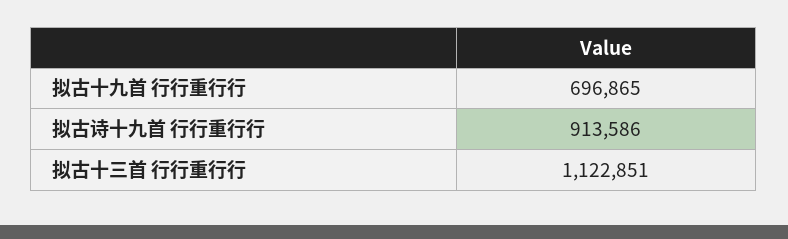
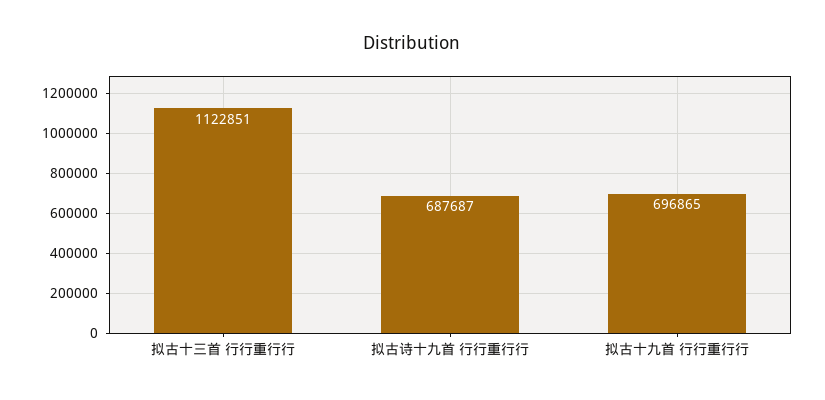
  {
    "拟古十九首 行行重行行": 696865,
-   "拟古诗十九首 行行重行行": 913586,
+   "拟古诗十九首 行行重行行": 687687,
    "拟古十三首 行行重行行": 1122851
  }

